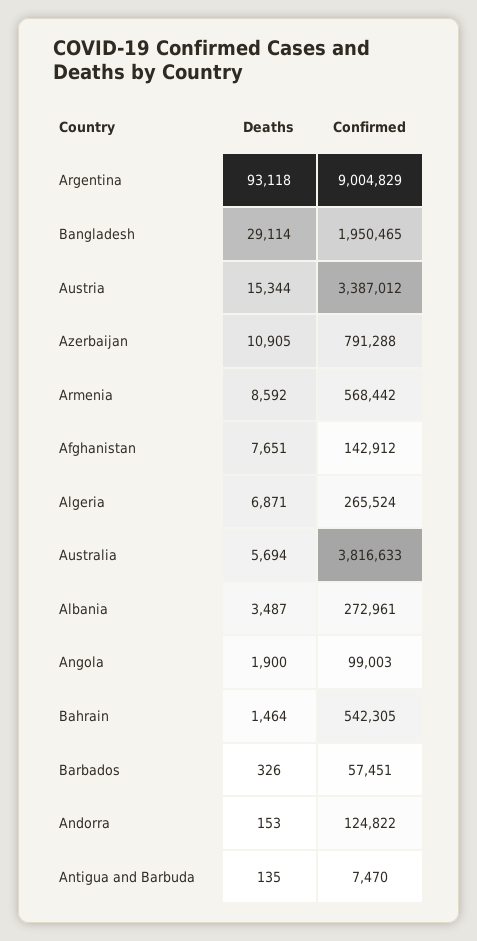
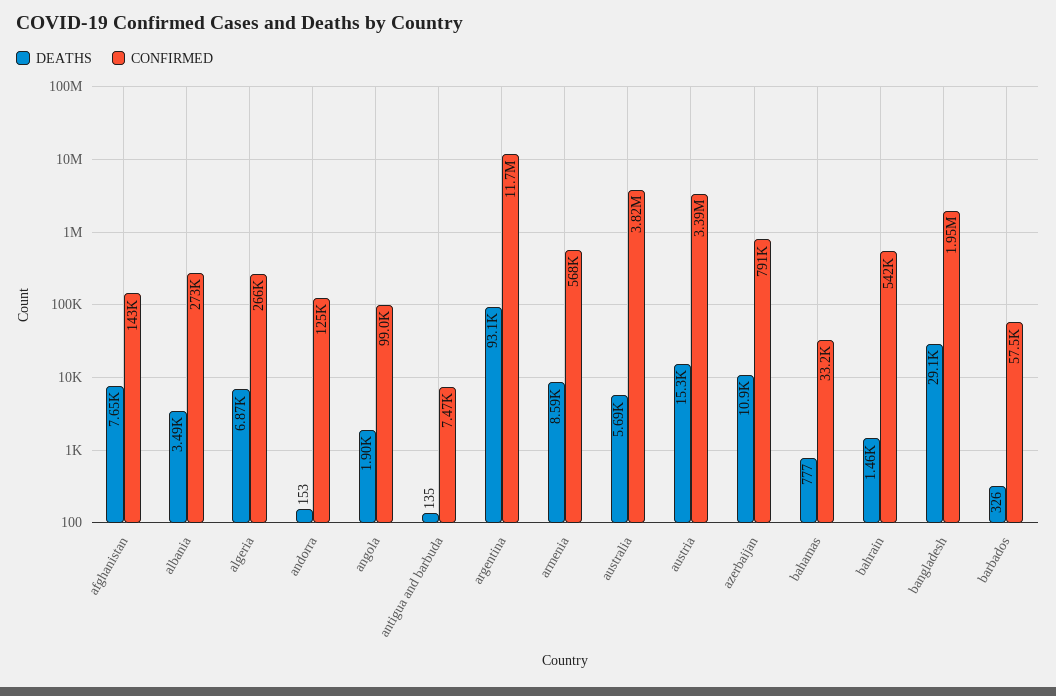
  {
    "Deaths": {
      "Argentina": 93118,
      "Bangladesh": 29114,
      "Austria": 15344,
      "Azerbaijan": 10905,
      "Armenia": 8592,
      "Afghanistan": 7651,
      "Algeria": 6871,
      "Australia": 5694,
      "Albania": 3487,
      "Angola": 1900,
      "Bahrain": 1464,
      "Barbados": 326,
      "Andorra": 153,
-     "Antigua and Barbuda": 135
+     "Antigua and Barbuda": 135,
+     "bahamas": 777
    },
    "Confirmed": {
-     "Argentina": 9004829,
+     "Argentina": 11700000,
      "Bangladesh": 1950465,
      "Austria": 3387012,
      "Azerbaijan": 791288,
      "Armenia": 568442,
      "Afghanistan": 142912,
      "Algeria": 265524,
      "Australia": 3816633,
      "Albania": 272961,
      "Angola": 99003,
      "Bahrain": 542305,
      "Barbados": 57451,
      "Andorra": 124822,
-     "Antigua and Barbuda": 7470
+     "Antigua and Barbuda": 7470,
+     "bahamas": 33200
    }
  }

